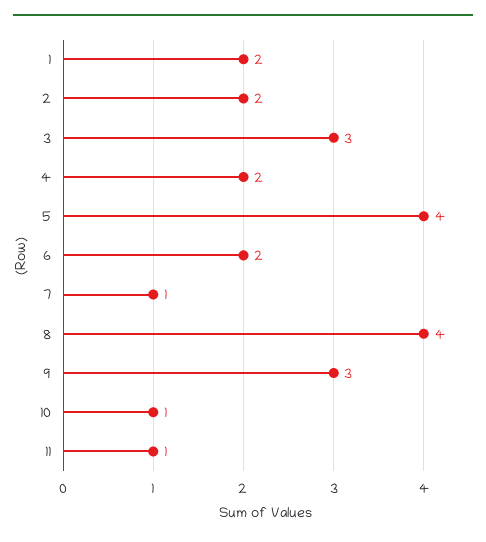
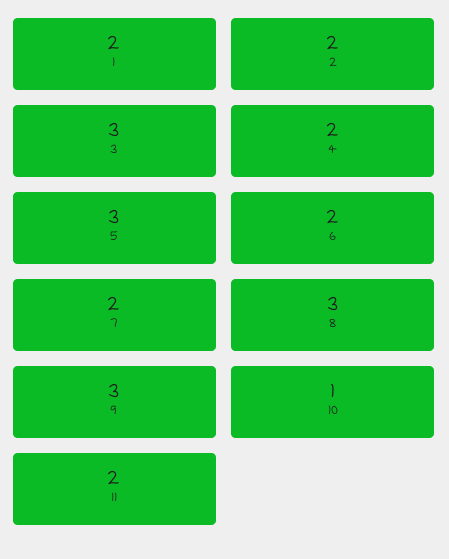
  {
    "1": 2,
    "2": 2,
    "3": 3,
    "4": 2,
-   "5": 4,
+   "5": 3,
    "6": 2,
-   "7": 1,
+   "7": 2,
-   "8": 4,
+   "8": 3,
    "9": 3,
    "10": 1,
-   "11": 1
+   "11": 2
  }

